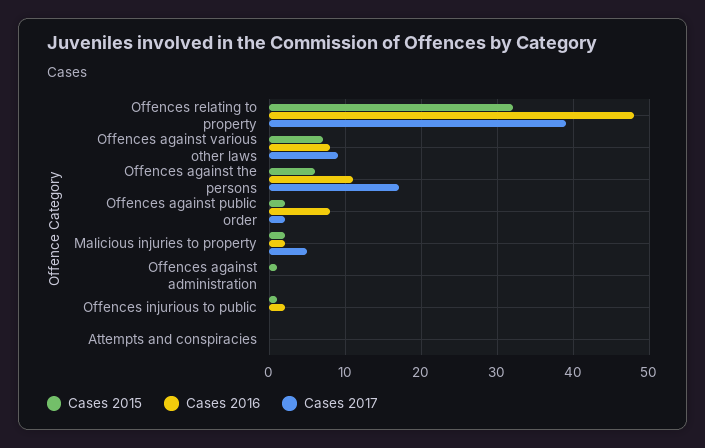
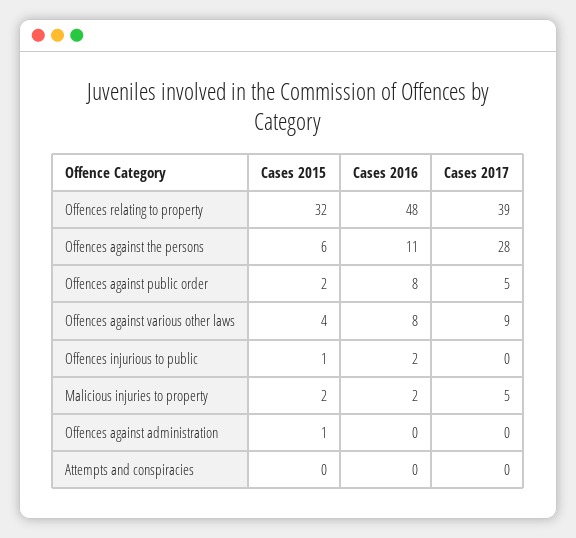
  {
    "Cases 2015": {
      "Offences relating to property": 32,
-     "Offences against various other laws": 7,
+     "Offences against various other laws": 4,
      "Offences against the persons": 6,
      "Offences against public order": 2,
      "Malicious injuries to property": 2,
      "Offences against administration": 1,
      "Offences injurious to public": 1,
      "Attempts and conspiracies": 0
    },
    "Cases 2016": {
      "Offences relating to property": 48,
      "Offences against various other laws": 8,
      "Offences against the persons": 11,
      "Offences against public order": 8,
      "Malicious injuries to property": 2,
      "Offences against administration": 0,
      "Offences injurious to public": 2,
      "Attempts and conspiracies": 0
    },
    "Cases 2017": {
      "Offences relating to property": 39,
      "Offences against various other laws": 9,
-     "Offences against the persons": 17,
+     "Offences against the persons": 28,
-     "Offences against public order": 2,
+     "Offences against public order": 5,
      "Malicious injuries to property": 5,
      "Offences against administration": 0,
      "Offences injurious to public": 0,
      "Attempts and conspiracies": 0
    }
  }

